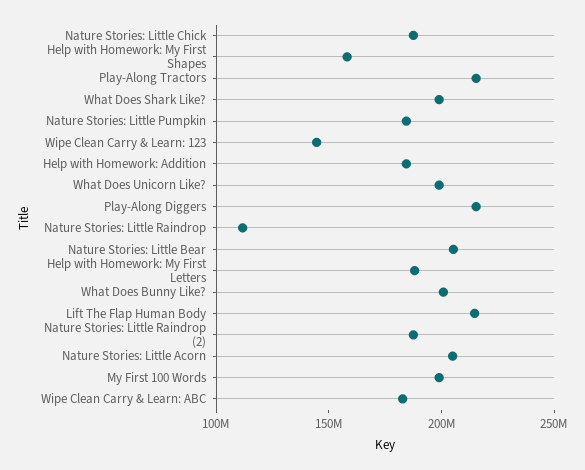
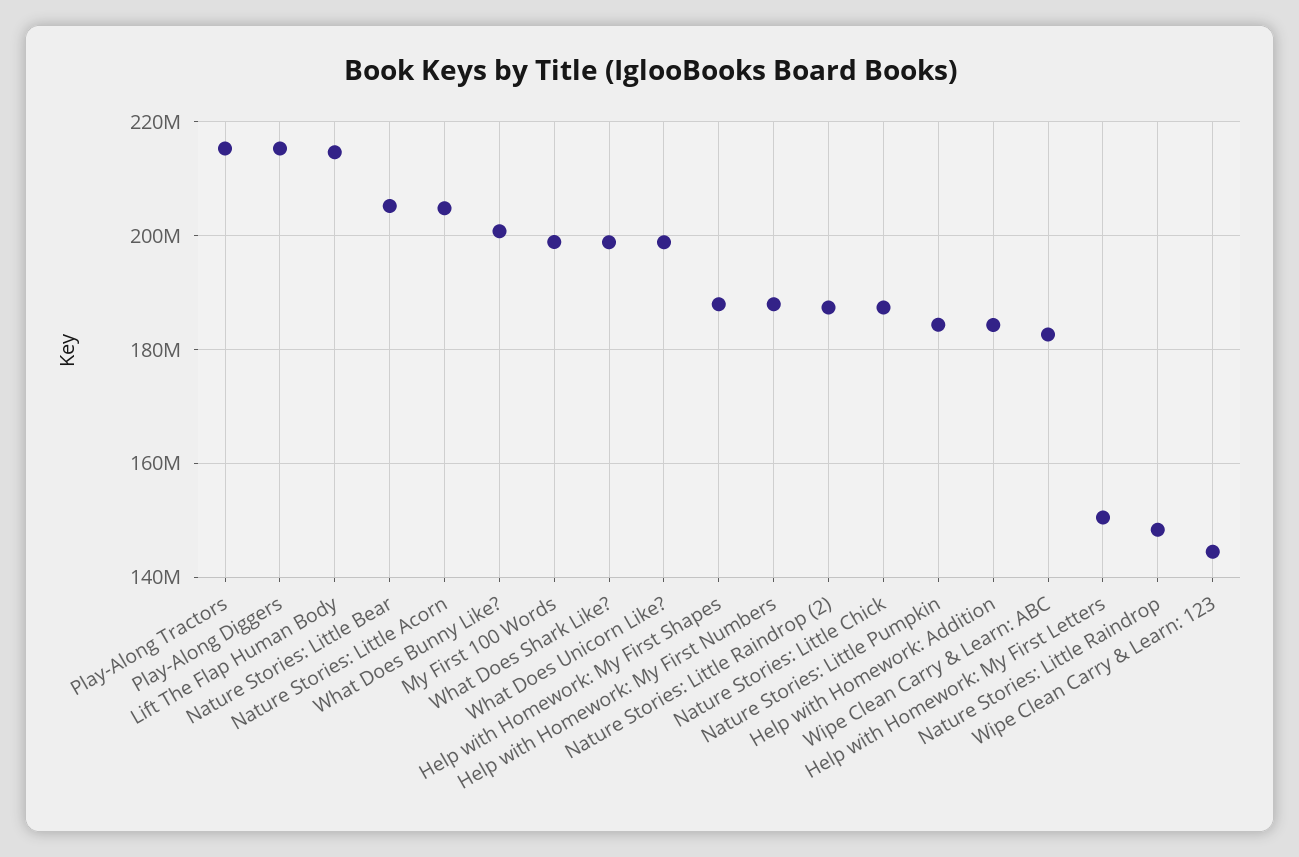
  {
    "Nature Stories: Little Chick": 188000000,
-   "Help with Homework: My First Shapes": 160000000,
+   "Help with Homework: My First Shapes": 188000000,
    "Play-Along Tractors": 216000000,
    "What Does Shark Like?": 198000000,
    "Nature Stories: Little Pumpkin": 184000000,
    "Wipe Clean Carry & Learn: 123": 144000000,
    "Help with Homework: Addition": 184000000,
    "What Does Unicorn Like?": 198000000,
    "Play-Along Diggers": 216000000,
-   "Nature Stories: Little Raindrop": 110000000,
+   "Nature Stories: Little Raindrop": 148000000,
    "Nature Stories: Little Bear": 206000000,
-   "Help with Homework: My First Letters": 190000000,
+   "Help with Homework: My First Letters": 150000000,
    "What Does Bunny Like?": 200000000,
    "Lift The Flap Human Body": 214000000,
    "Nature Stories: Little Raindrop (2)": 188000000,
    "Nature Stories: Little Acorn": 204000000,
    "My First 100 Words": 198000000,
-   "Wipe Clean Carry & Learn: ABC": 182000000
+   "Wipe Clean Carry & Learn: ABC": 182000000,
+   "Help with Homework: My First Numbers": 188000000
  }

